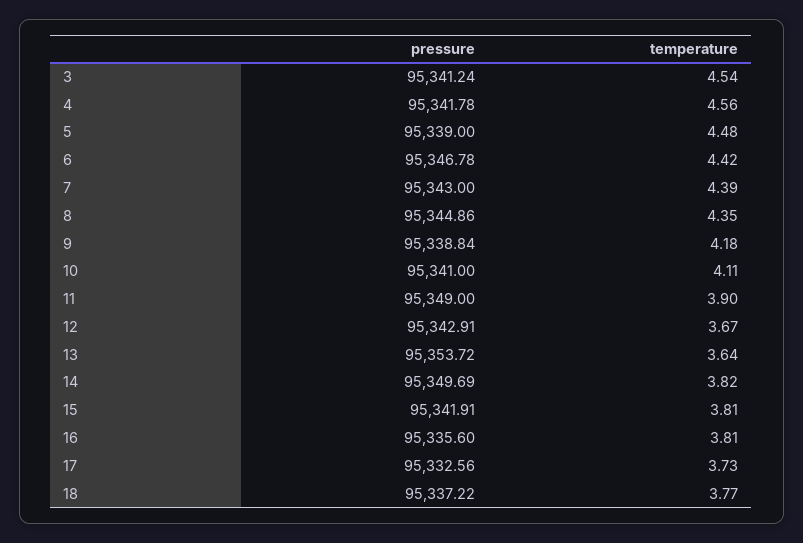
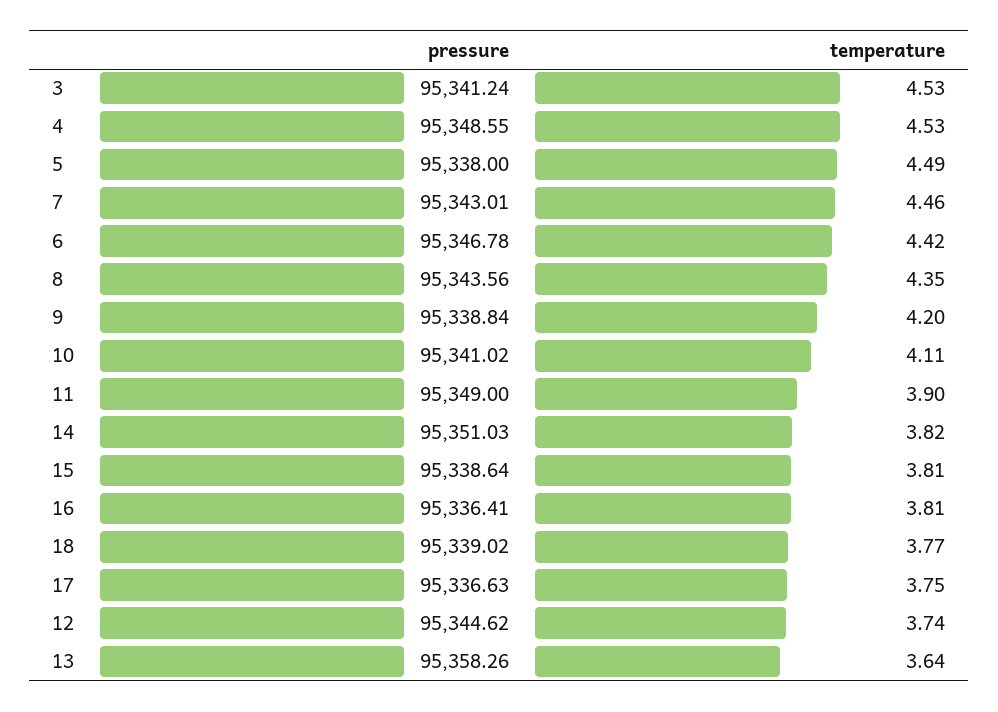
  {
    "pressure": {
      "3": 95341.24,
-     "4": 95341.78,
+     "4": 95348.55,
-     "5": 95339,
+     "5": 95338,
      "6": 95346.78,
-     "7": 95343,
+     "7": 95343.01,
-     "8": 95344.86,
+     "8": 95343.56,
      "9": 95338.84,
-     "10": 95341,
+     "10": 95341.02,
      "11": 95349,
-     "12": 95342.91,
+     "12": 95344.62,
-     "13": 95353.72,
+     "13": 95358.26,
-     "14": 95349.69,
+     "14": 95351.03,
-     "15": 95341.91,
+     "15": 95338.64,
-     "16": 95335.6,
+     "16": 95336.41,
-     "17": 95332.56,
+     "17": 95336.63,
-     "18": 95337.22
+     "18": 95339.02
    },
    "temperature": {
-     "3": 4.54,
+     "3": 4.53,
-     "4": 4.56,
+     "4": 4.53,
-     "5": 4.48,
+     "5": 4.49,
      "6": 4.42,
-     "7": 4.39,
+     "7": 4.46,
      "8": 4.35,
-     "9": 4.18,
+     "9": 4.2,
      "10": 4.11,
      "11": 3.9,
-     "12": 3.67,
+     "12": 3.74,
      "13": 3.64,
      "14": 3.82,
      "15": 3.81,
      "16": 3.81,
-     "17": 3.73,
+     "17": 3.75,
      "18": 3.77
    }
  }

